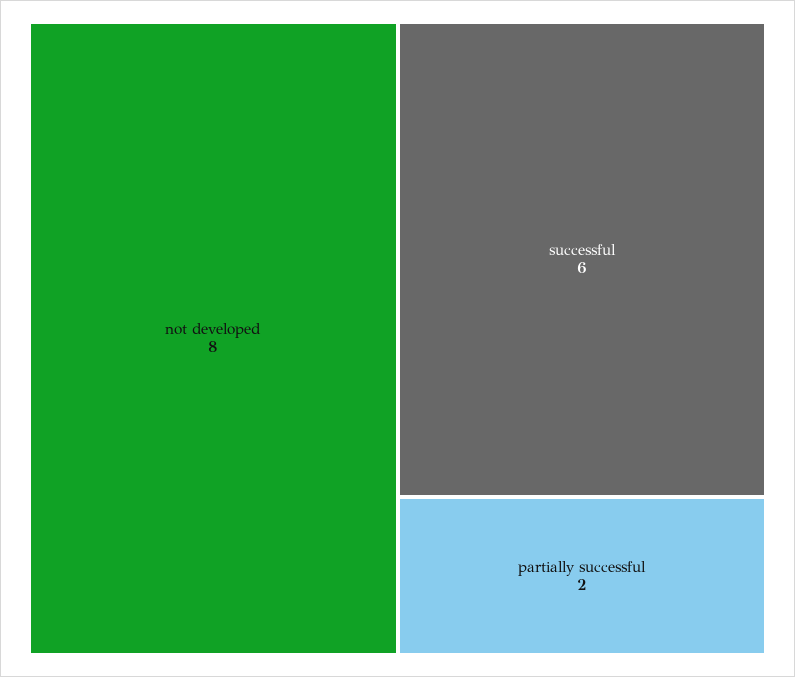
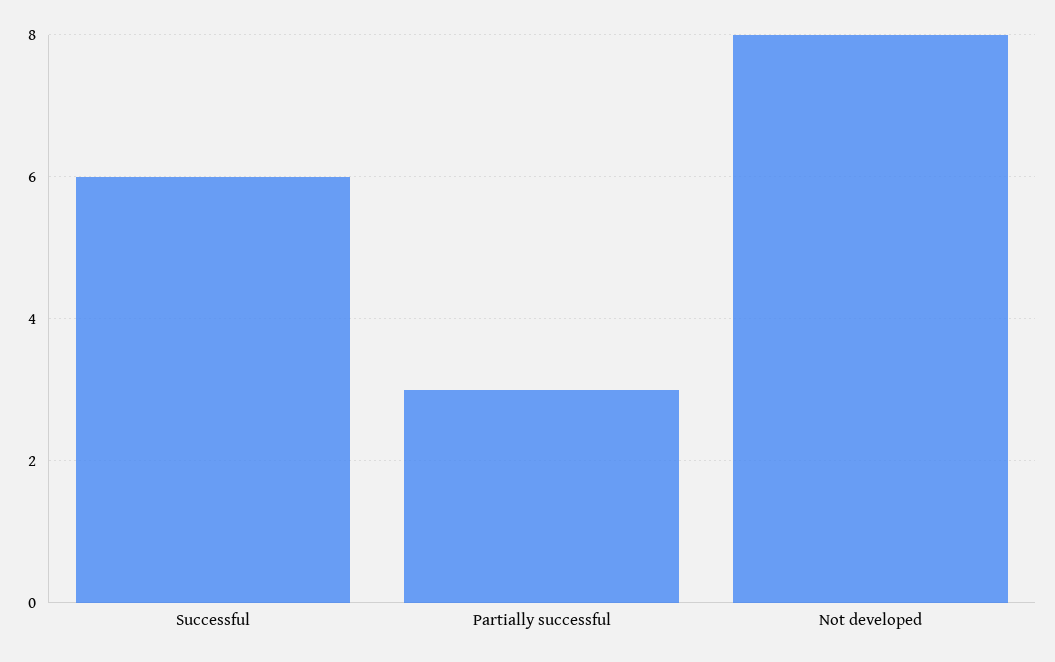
  {
    "not developed": 8,
    "successful": 6,
-   "partially successful": 2
+   "partially successful": 3
  }

